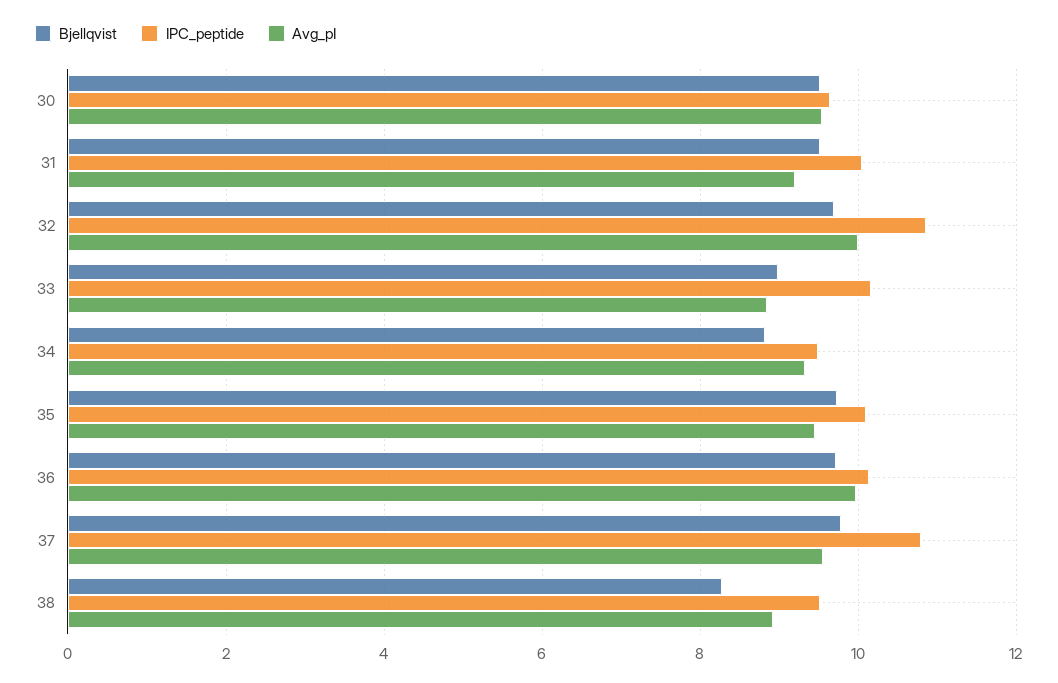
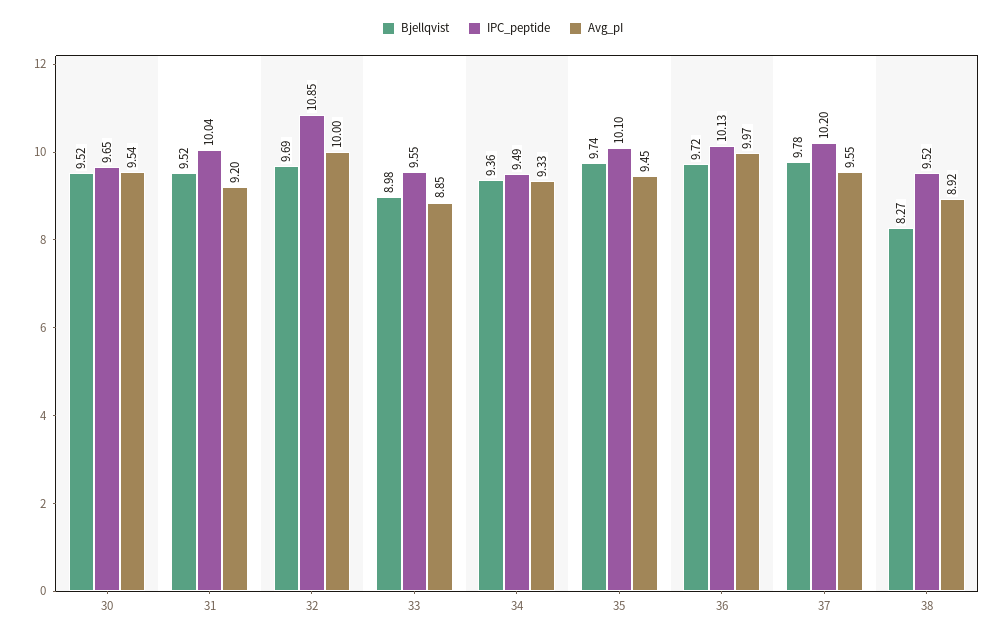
  {
    "Bjellqvist": {
      "30": 9.52,
      "31": 9.52,
      "32": 9.69,
      "33": 8.98,
-     "34": 8.8,
+     "34": 9.36,
      "35": 9.74,
      "36": 9.72,
      "37": 9.78,
      "38": 8.27
    },
    "IPC_peptide": {
      "30": 9.65,
      "31": 10.04,
      "32": 10.85,
-     "33": 10.2,
+     "33": 9.55,
      "34": 9.49,
      "35": 10.1,
      "36": 10.13,
-     "37": 10.8,
+     "37": 10.2,
      "38": 9.52
    },
    "Avg_pI": {
      "30": 9.54,
      "31": 9.2,
      "32": 10,
      "33": 8.85,
      "34": 9.33,
      "35": 9.45,
      "36": 9.97,
      "37": 9.55,
      "38": 8.92
    }
  }

